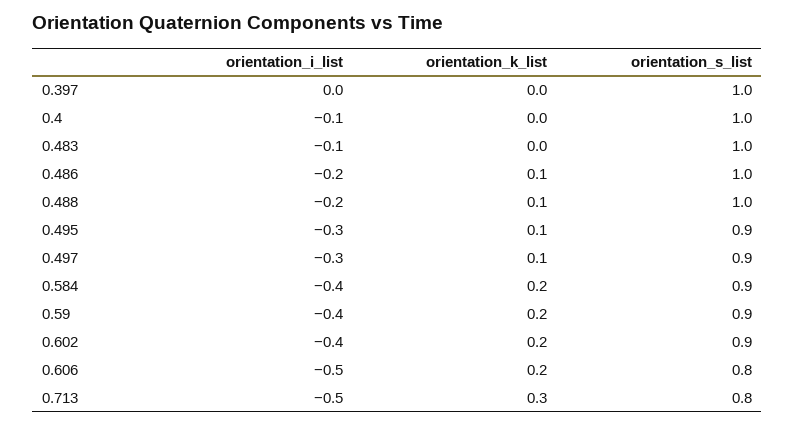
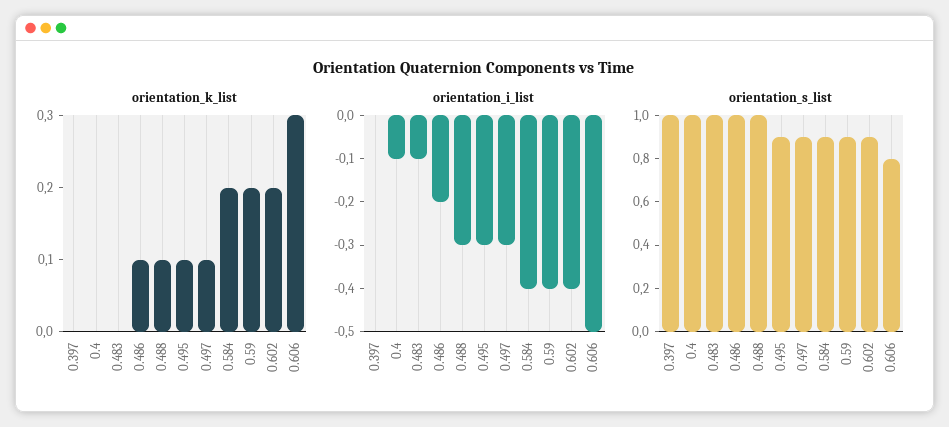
  {
    "orientation_i_list": {
      "0.397": 0,
      "0.4": -0.1,
      "0.483": -0.1,
      "0.486": -0.2,
-     "0.488": -0.2,
+     "0.488": -0.3,
      "0.495": -0.3,
      "0.497": -0.3,
      "0.584": -0.4,
      "0.59": -0.4,
      "0.602": -0.4,
-     "0.606": -0.5,
+     "0.606": -0.5
-     "0.713": -0.5
    },
    "orientation_k_list": {
      "0.397": 0,
      "0.4": 0,
      "0.483": 0,
      "0.486": 0.1,
      "0.488": 0.1,
      "0.495": 0.1,
      "0.497": 0.1,
      "0.584": 0.2,
      "0.59": 0.2,
      "0.602": 0.2,
-     "0.606": 0.2,
+     "0.606": 0.3
-     "0.713": 0.3
    },
    "orientation_s_list": {
      "0.397": 1,
      "0.4": 1,
      "0.483": 1,
      "0.486": 1,
      "0.488": 1,
      "0.495": 0.9,
      "0.497": 0.9,
      "0.584": 0.9,
      "0.59": 0.9,
      "0.602": 0.9,
-     "0.606": 0.8,
+     "0.606": 0.8
-     "0.713": 0.8
    }
  }

